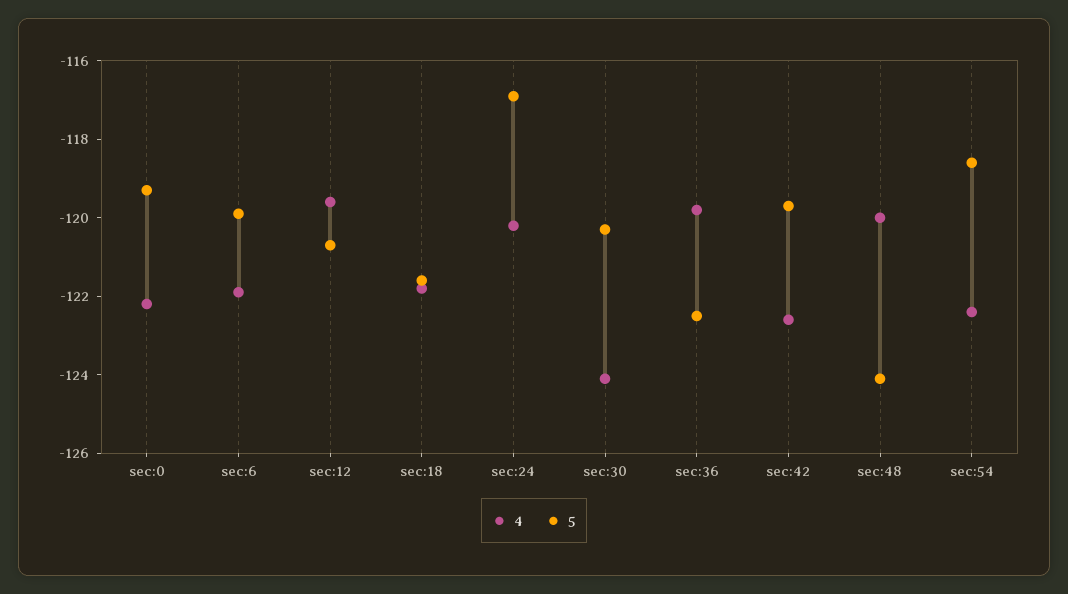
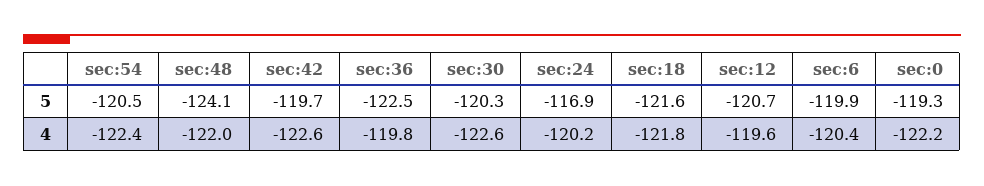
  {
    "4": {
      "sec:0": -122.2,
-     "sec:6": -122,
+     "sec:6": -120.4,
      "sec:12": -119.6,
      "sec:18": -121.8,
      "sec:24": -120.2,
-     "sec:30": -124,
+     "sec:30": -122.6,
      "sec:36": -119.8,
      "sec:42": -122.6,
-     "sec:48": -120,
+     "sec:48": -122,
      "sec:54": -122.4
    },
    "5": {
      "sec:0": -119.3,
      "sec:6": -119.9,
      "sec:12": -120.7,
      "sec:18": -121.6,
      "sec:24": -116.9,
      "sec:30": -120.3,
      "sec:36": -122.5,
      "sec:42": -119.7,
      "sec:48": -124.1,
-     "sec:54": -118.5
+     "sec:54": -120.5
    }
  }

